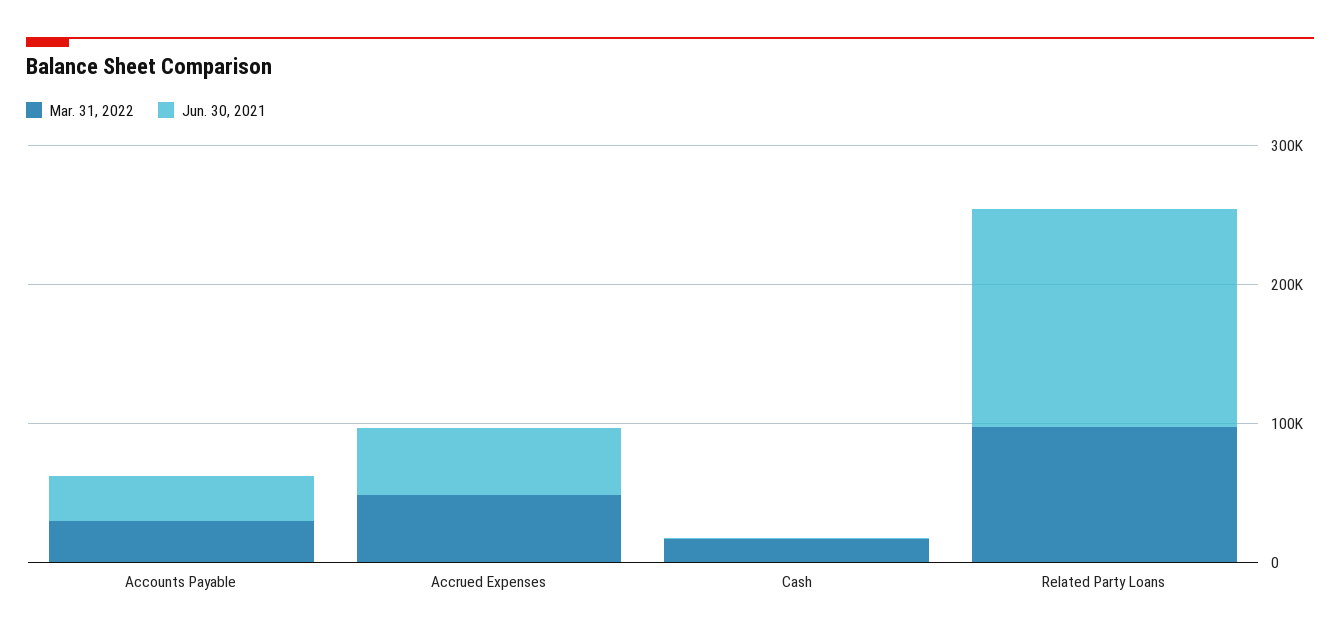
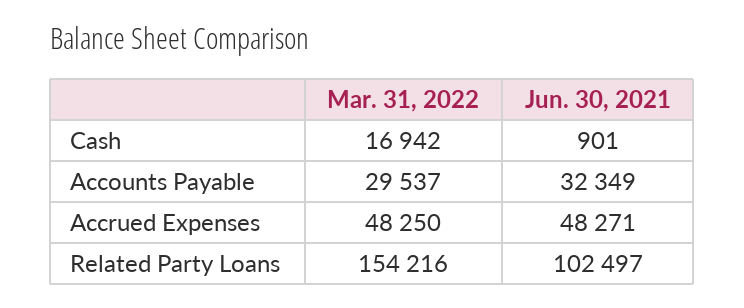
  {
    "Mar. 31, 2022": {
      "Accounts Payable": 29537,
      "Accrued Expenses": 48250,
      "Cash": 16942,
-     "Related Party Loans": 100000
+     "Related Party Loans": 154216
    },
    "Jun. 30, 2021": {
      "Accounts Payable": 32349,
      "Accrued Expenses": 48271,
      "Cash": 901,
-     "Related Party Loans": 160000
+     "Related Party Loans": 102497
    }
  }

